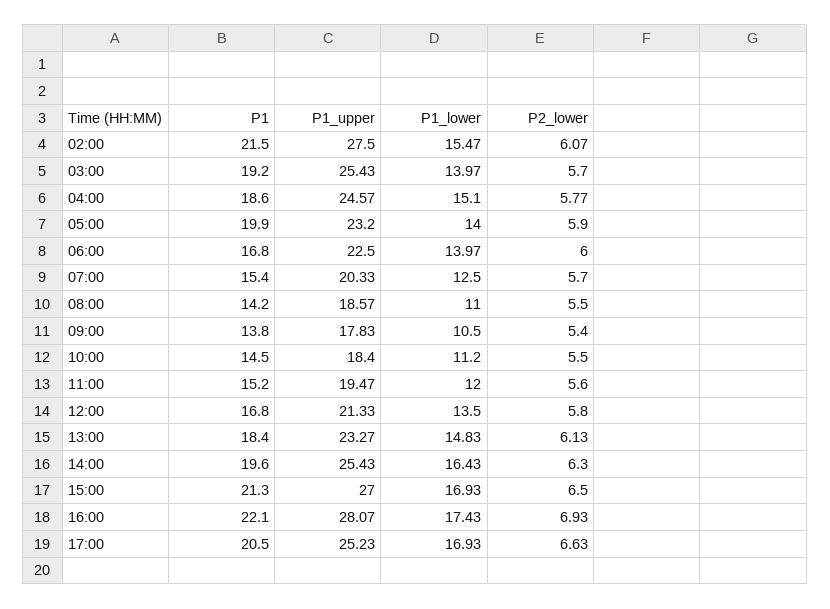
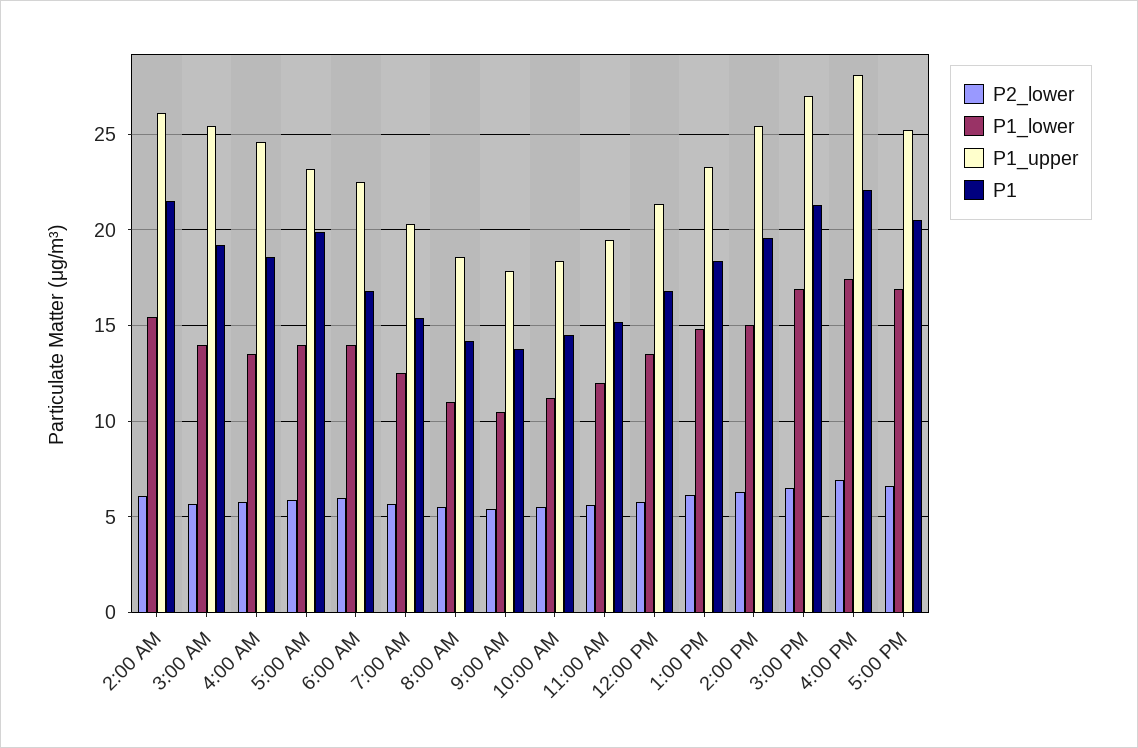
  {
    "P1": {
      "02:00": 21.5,
      "03:00": 19.2,
      "04:00": 18.6,
      "05:00": 19.9,
      "06:00": 16.8,
      "07:00": 15.4,
      "08:00": 14.2,
      "09:00": 13.8,
      "10:00": 14.5,
      "11:00": 15.2,
      "12:00": 16.8,
      "13:00": 18.4,
      "14:00": 19.6,
      "15:00": 21.3,
      "16:00": 22.1,
      "17:00": 20.5
    },
    "P1_upper": {
-     "02:00": 27.5,
+     "02:00": 26,
      "03:00": 25.43,
      "04:00": 24.57,
      "05:00": 23.2,
      "06:00": 22.5,
      "07:00": 20.33,
      "08:00": 18.57,
      "09:00": 17.83,
      "10:00": 18.4,
      "11:00": 19.47,
      "12:00": 21.33,
      "13:00": 23.27,
      "14:00": 25.43,
      "15:00": 27,
      "16:00": 28.07,
      "17:00": 25.23
    },
    "P1_lower": {
      "02:00": 15.47,
      "03:00": 13.97,
-     "04:00": 15.1,
+     "04:00": 13.5,
      "05:00": 14,
      "06:00": 13.97,
      "07:00": 12.5,
      "08:00": 11,
      "09:00": 10.5,
      "10:00": 11.2,
      "11:00": 12,
      "12:00": 13.5,
      "13:00": 14.83,
-     "14:00": 16.43,
+     "14:00": 15,
      "15:00": 16.93,
      "16:00": 17.43,
      "17:00": 16.93
    },
    "P2_lower": {
      "02:00": 6.07,
      "03:00": 5.7,
      "04:00": 5.77,
      "05:00": 5.9,
      "06:00": 6,
      "07:00": 5.7,
      "08:00": 5.5,
      "09:00": 5.4,
      "10:00": 5.5,
      "11:00": 5.6,
      "12:00": 5.8,
      "13:00": 6.13,
      "14:00": 6.3,
      "15:00": 6.5,
      "16:00": 6.93,
      "17:00": 6.63
    }
  }

